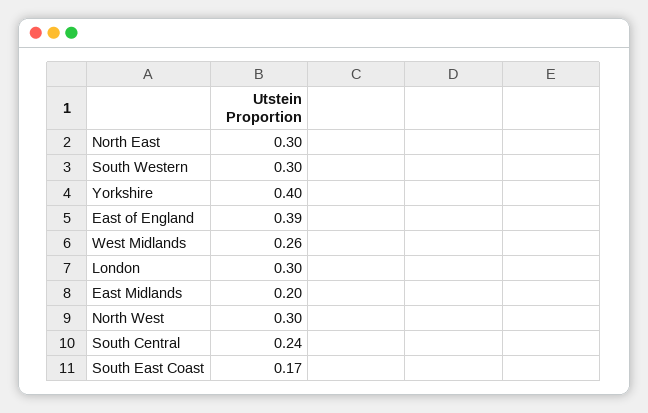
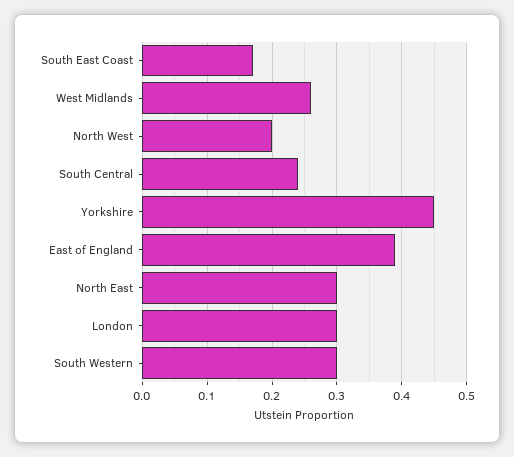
  {
    "North East": 0.3,
    "South Western": 0.3,
-   "Yorkshire": 0.4,
+   "Yorkshire": 0.45,
    "East of England": 0.39,
    "West Midlands": 0.26,
    "London": 0.3,
-   "East Midlands": 0.2,
-   "North West": 0.3,
+   "North West": 0.2,
    "South Central": 0.24,
    "South East Coast": 0.17
  }

